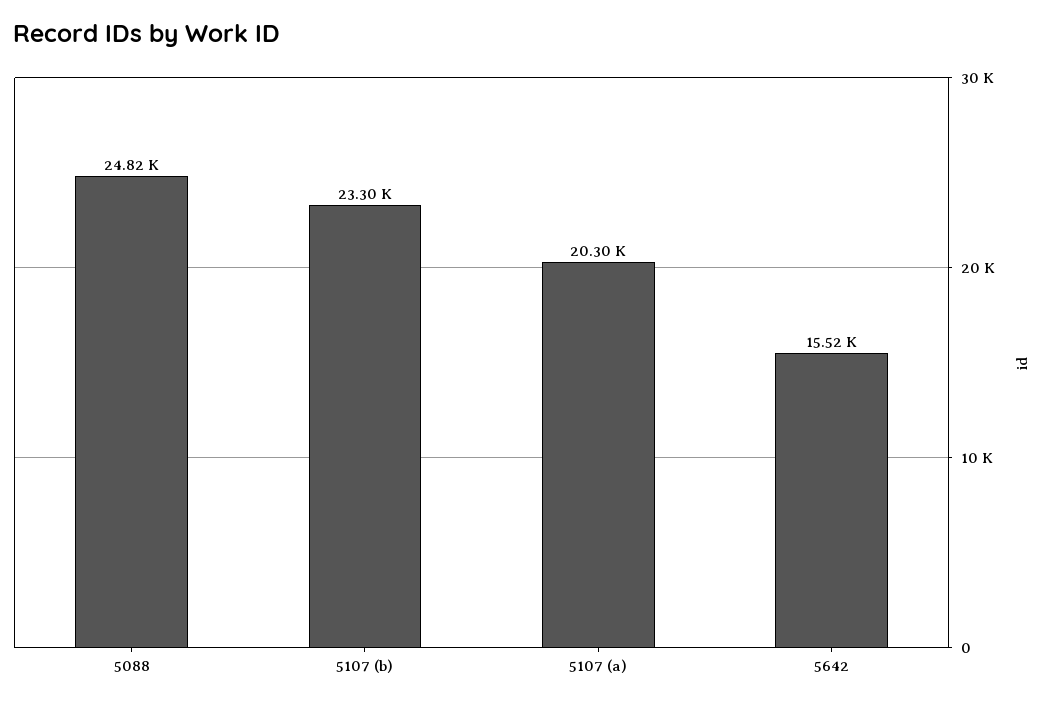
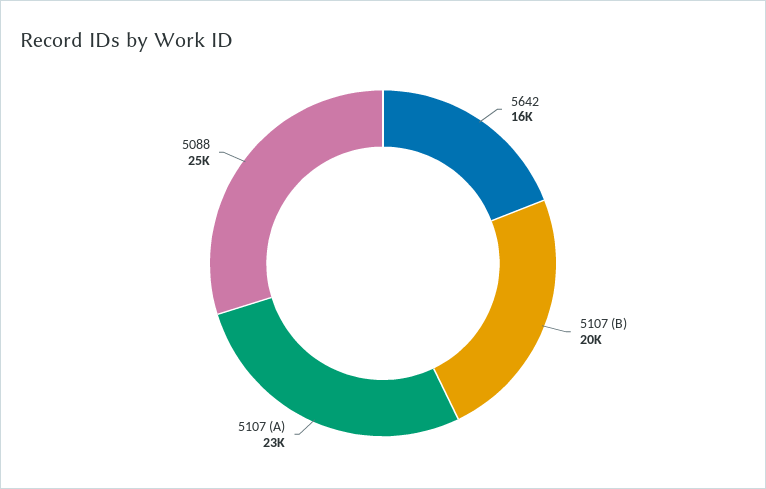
  {
    "5088": 24820,
-   "5107 (b)": 23300,
+   "5107 (b)": 20000,
-   "5107 (a)": 20300,
+   "5107 (a)": 23000,
    "5642": 15520
  }

